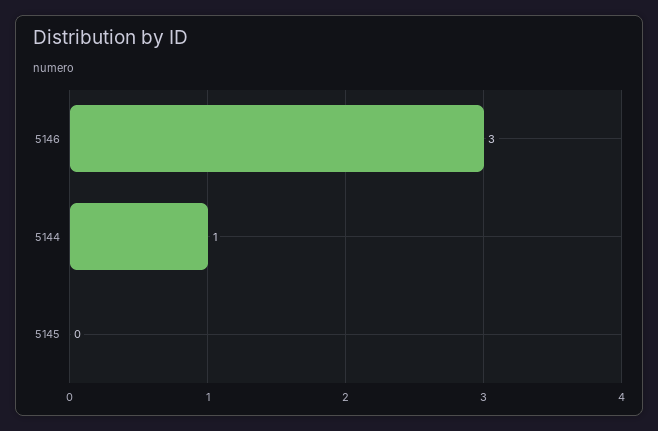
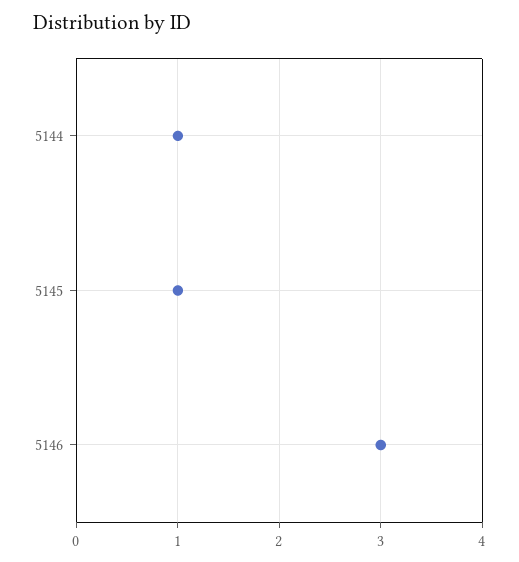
  {
    "5146": 3,
    "5144": 1,
-   "5145": 0
+   "5145": 1
  }

